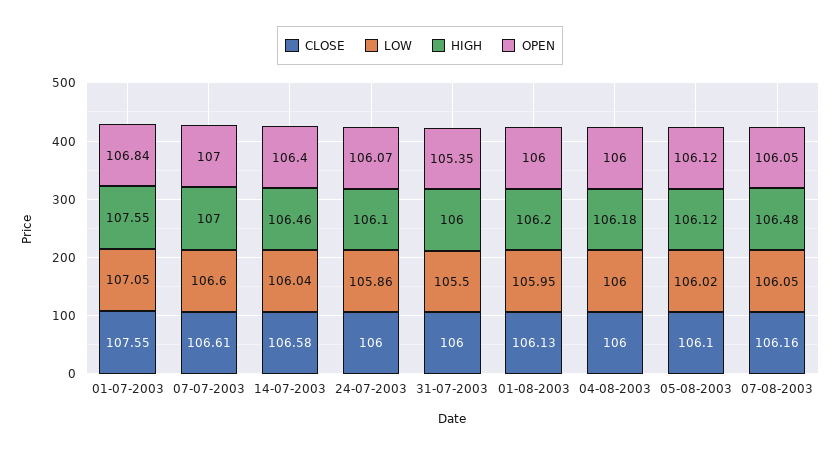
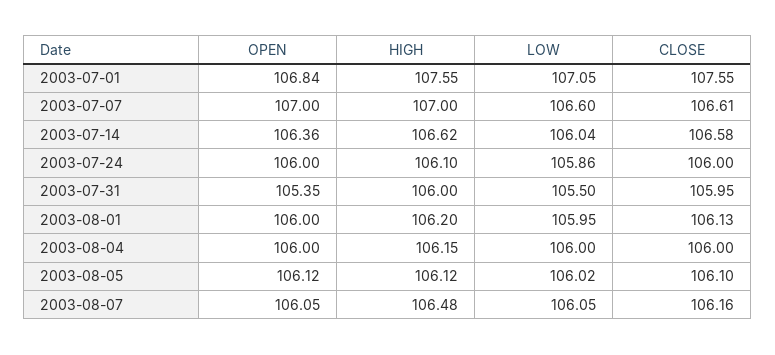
  {
    "CLOSE": {
      "01-07-2003": 107.55,
      "07-07-2003": 106.61,
      "14-07-2003": 106.58,
      "24-07-2003": 106,
-     "31-07-2003": 106,
+     "31-07-2003": 105.95,
      "01-08-2003": 106.13,
      "04-08-2003": 106,
      "05-08-2003": 106.1,
      "07-08-2003": 106.16
    },
    "LOW": {
      "01-07-2003": 107.05,
      "07-07-2003": 106.6,
      "14-07-2003": 106.04,
      "24-07-2003": 105.86,
      "31-07-2003": 105.5,
      "01-08-2003": 105.95,
      "04-08-2003": 106,
      "05-08-2003": 106.02,
      "07-08-2003": 106.05
    },
    "HIGH": {
      "01-07-2003": 107.55,
      "07-07-2003": 107,
-     "14-07-2003": 106.46,
+     "14-07-2003": 106.62,
      "24-07-2003": 106.1,
      "31-07-2003": 106,
      "01-08-2003": 106.2,
-     "04-08-2003": 106.18,
+     "04-08-2003": 106.15,
      "05-08-2003": 106.12,
      "07-08-2003": 106.48
    },
    "OPEN": {
      "01-07-2003": 106.84,
      "07-07-2003": 107,
-     "14-07-2003": 106.4,
+     "14-07-2003": 106.36,
-     "24-07-2003": 106.07,
+     "24-07-2003": 106,
      "31-07-2003": 105.35,
      "01-08-2003": 106,
      "04-08-2003": 106,
      "05-08-2003": 106.12,
      "07-08-2003": 106.05
    }
  }

